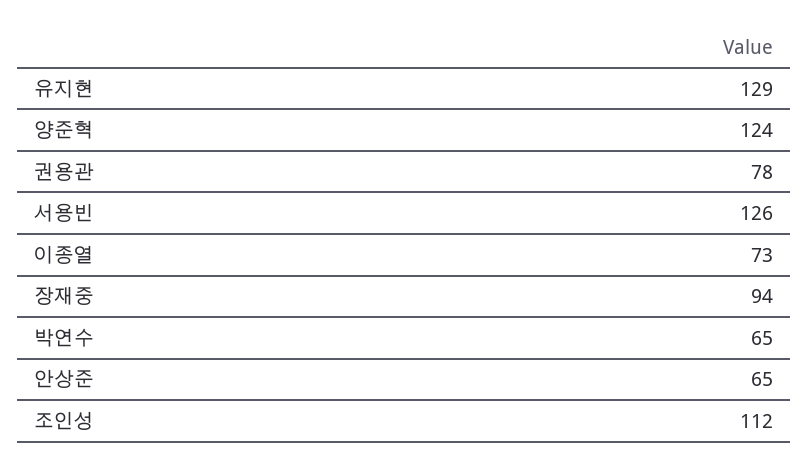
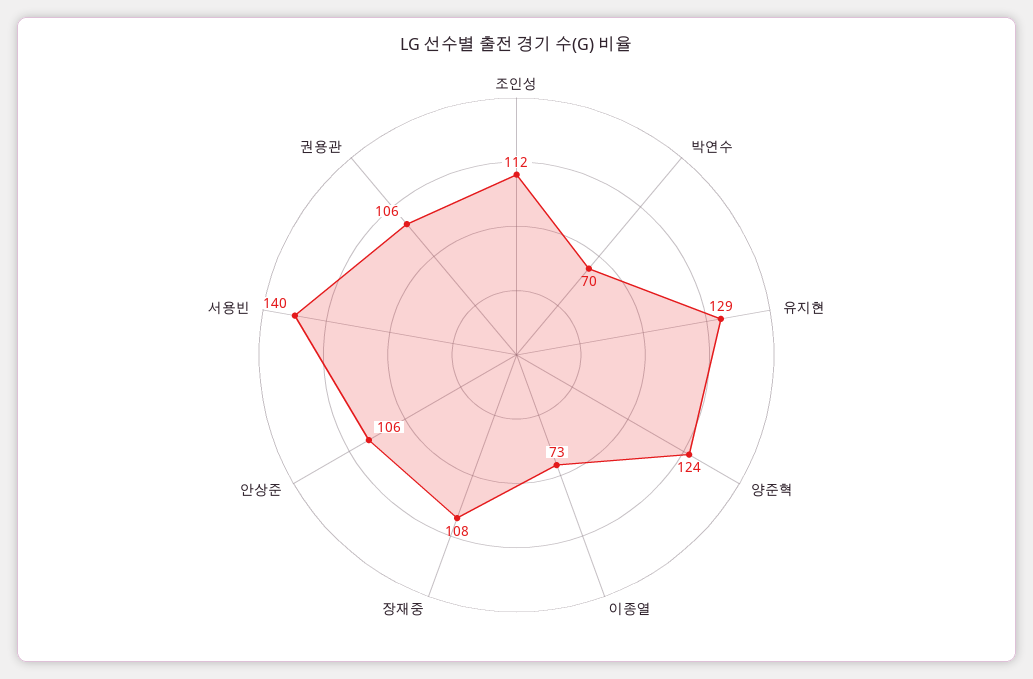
  {
    "유지현": 129,
    "양준혁": 124,
-   "권용관": 78,
+   "권용관": 106,
-   "서용빈": 126,
+   "서용빈": 140,
    "이종열": 73,
-   "장재중": 94,
+   "장재중": 108,
-   "박연수": 65,
+   "박연수": 70,
-   "안상준": 65,
+   "안상준": 106,
    "조인성": 112
  }

